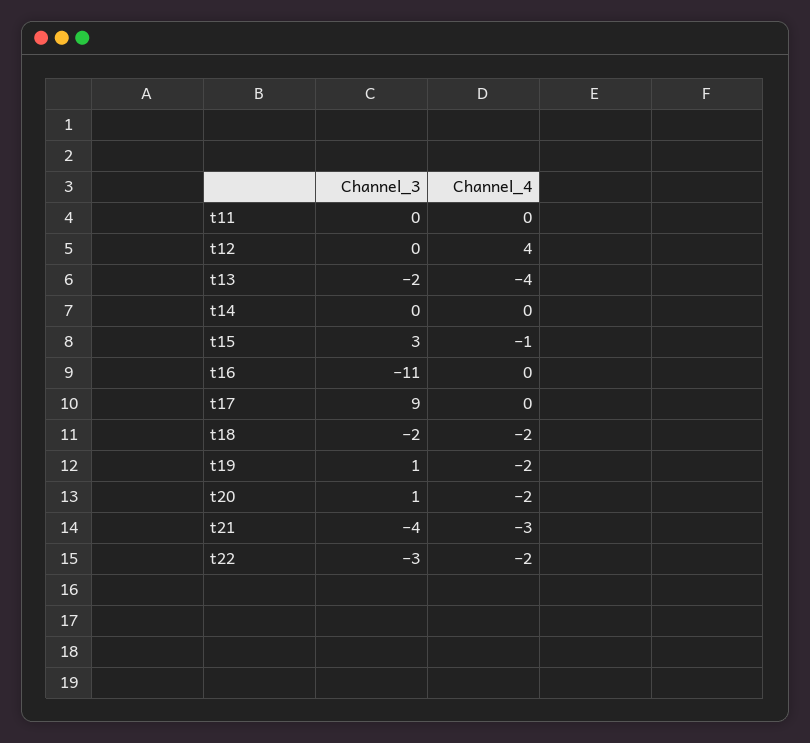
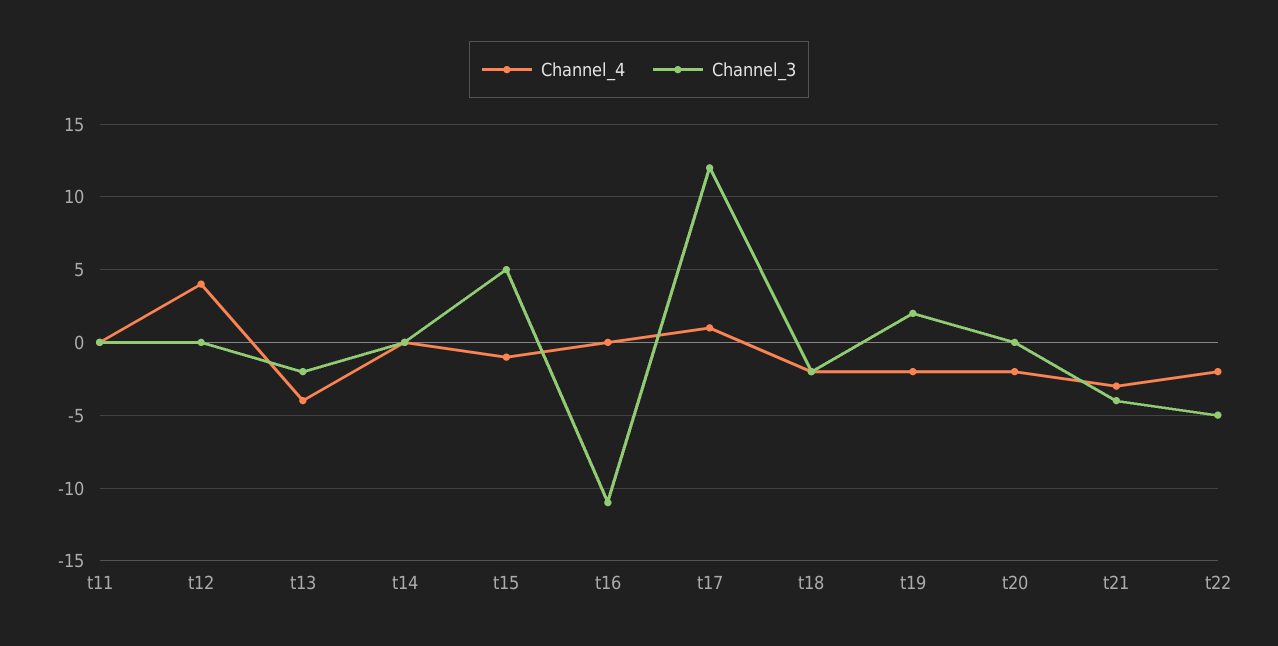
  {
    "Channel_3": {
      "t11": 0,
      "t12": 0,
      "t13": -2,
      "t14": 0,
-     "t15": 3,
+     "t15": 5,
      "t16": -11,
-     "t17": 9,
+     "t17": 12,
      "t18": -2,
-     "t19": 1,
+     "t19": 2,
-     "t20": 1,
+     "t20": 0,
      "t21": -4,
-     "t22": -3
+     "t22": -5
    },
    "Channel_4": {
      "t11": 0,
      "t12": 4,
      "t13": -4,
      "t14": 0,
      "t15": -1,
      "t16": 0,
-     "t17": 0,
+     "t17": 1,
      "t18": -2,
      "t19": -2,
      "t20": -2,
      "t21": -3,
      "t22": -2
    }
  }

